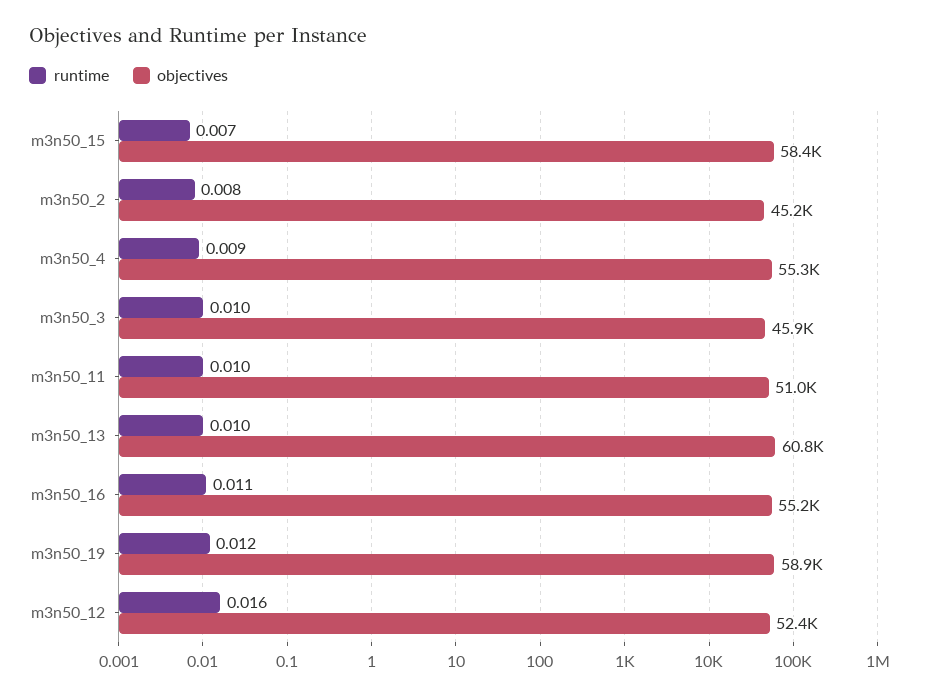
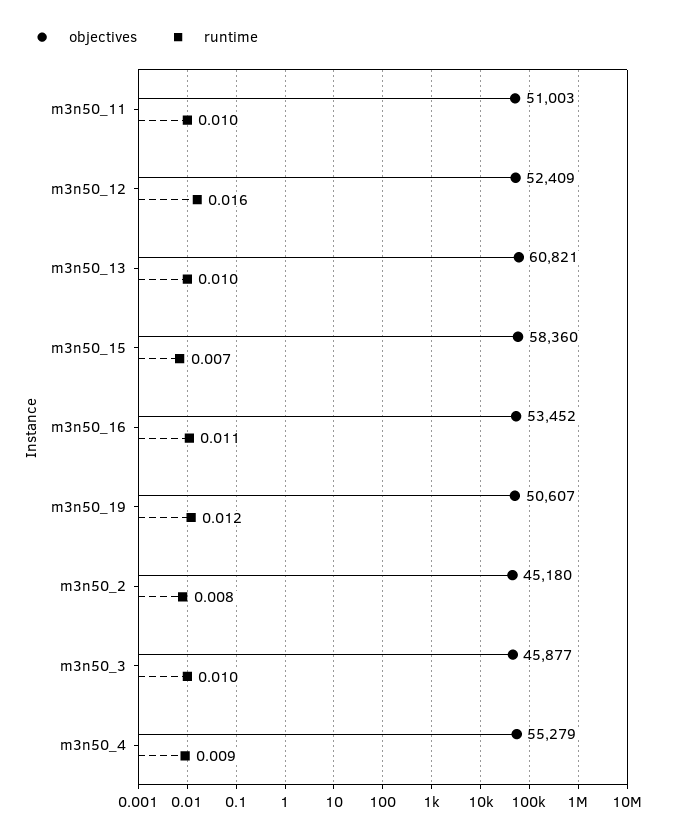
  {
    "runtime": {
      "m3n50_15": 0.007,
      "m3n50_2": 0.008,
      "m3n50_4": 0.009,
      "m3n50_3": 0.01,
      "m3n50_11": 0.01,
      "m3n50_13": 0.01,
      "m3n50_16": 0.011,
      "m3n50_19": 0.012,
      "m3n50_12": 0.016
    },
    "objectives": {
      "m3n50_15": 58360,
      "m3n50_2": 45180,
      "m3n50_4": 55279,
      "m3n50_3": 45877,
      "m3n50_11": 51003,
      "m3n50_13": 60821,
-     "m3n50_16": 55200,
+     "m3n50_16": 53452,
-     "m3n50_19": 58900,
+     "m3n50_19": 50607,
      "m3n50_12": 52409
    }
  }

